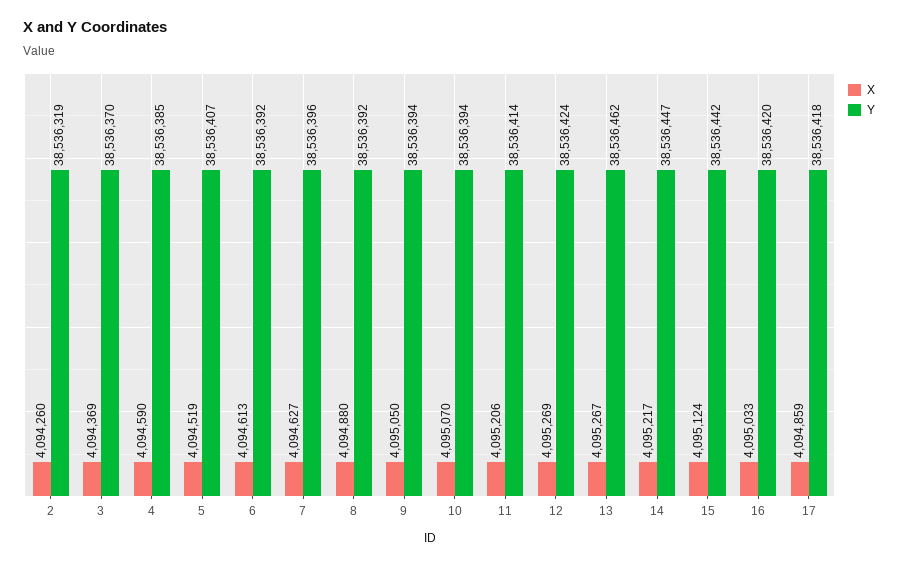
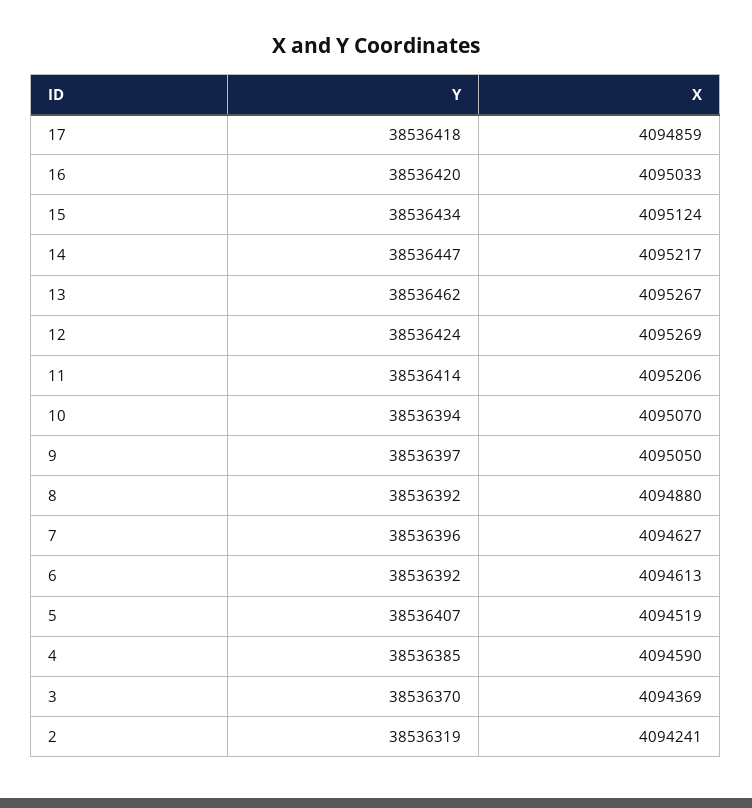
  {
    "X": {
-     "2": 4094260,
+     "2": 4094241,
      "3": 4094369,
      "4": 4094590,
      "5": 4094519,
      "6": 4094613,
      "7": 4094627,
      "8": 4094880,
      "9": 4095050,
      "10": 4095070,
      "11": 4095206,
      "12": 4095269,
      "13": 4095267,
      "14": 4095217,
      "15": 4095124,
      "16": 4095033,
      "17": 4094859
    },
    "Y": {
      "2": 38536319,
      "3": 38536370,
      "4": 38536385,
      "5": 38536407,
      "6": 38536392,
      "7": 38536396,
      "8": 38536392,
-     "9": 38536394,
+     "9": 38536397,
      "10": 38536394,
      "11": 38536414,
      "12": 38536424,
      "13": 38536462,
      "14": 38536447,
-     "15": 38536442,
+     "15": 38536434,
      "16": 38536420,
      "17": 38536418
    }
  }

